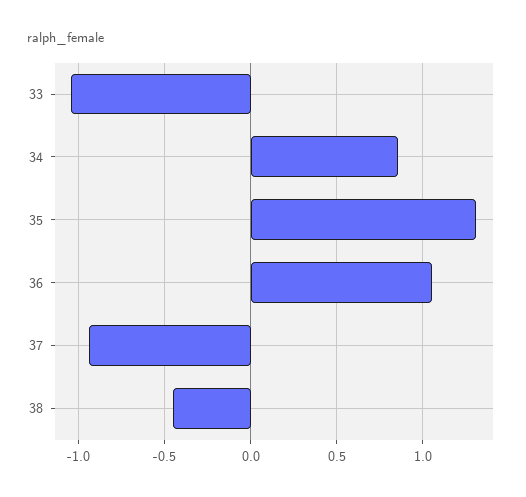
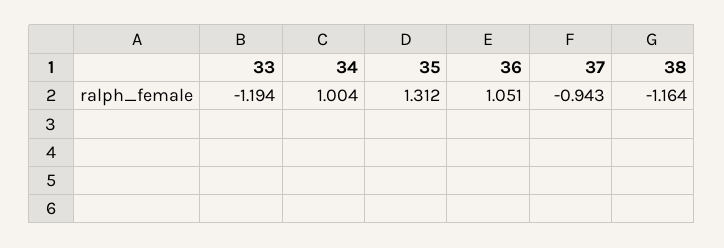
  {
-   "33": -1.05,
+   "33": -1.194,
-   "34": 0.85,
+   "34": 1.004,
    "35": 1.312,
    "36": 1.051,
    "37": -0.943,
-   "38": -0.45
+   "38": -1.164
  }

